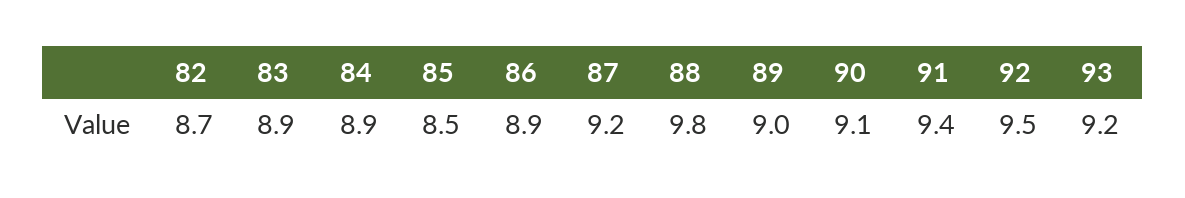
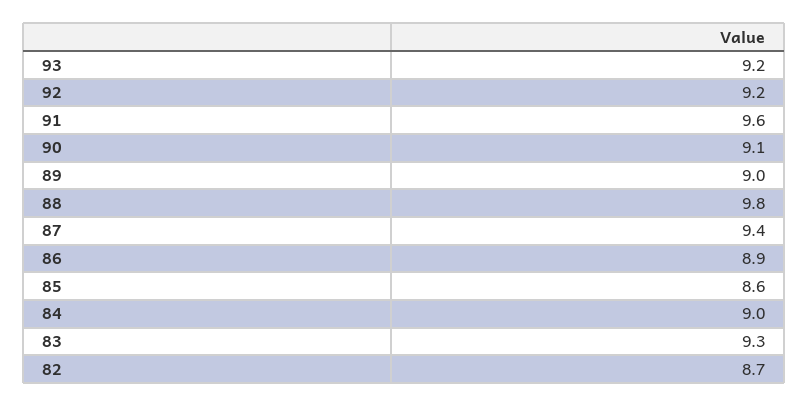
  {
    "82": 8.7,
-   "83": 8.9,
+   "83": 9.3,
-   "84": 8.9,
+   "84": 9,
-   "85": 8.5,
+   "85": 8.6,
    "86": 8.9,
-   "87": 9.2,
+   "87": 9.4,
    "88": 9.8,
    "89": 9,
    "90": 9.1,
-   "91": 9.4,
+   "91": 9.6,
-   "92": 9.5,
+   "92": 9.2,
    "93": 9.2
  }

